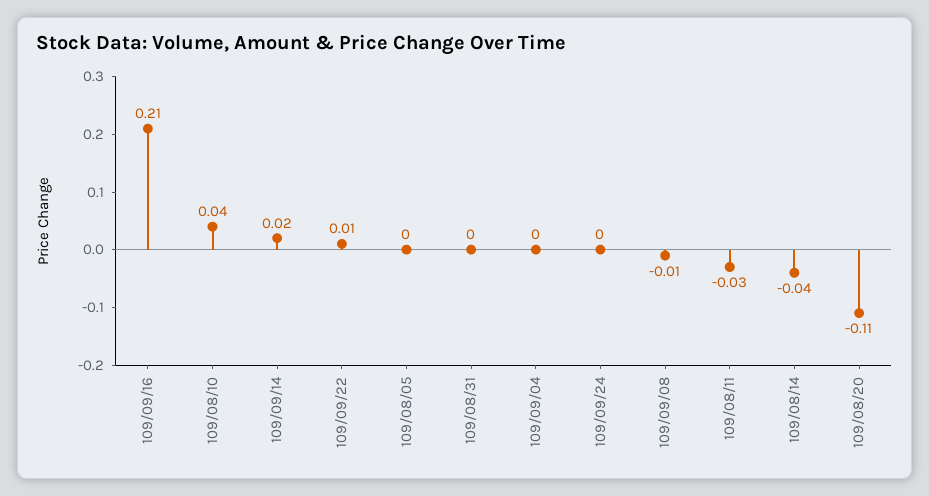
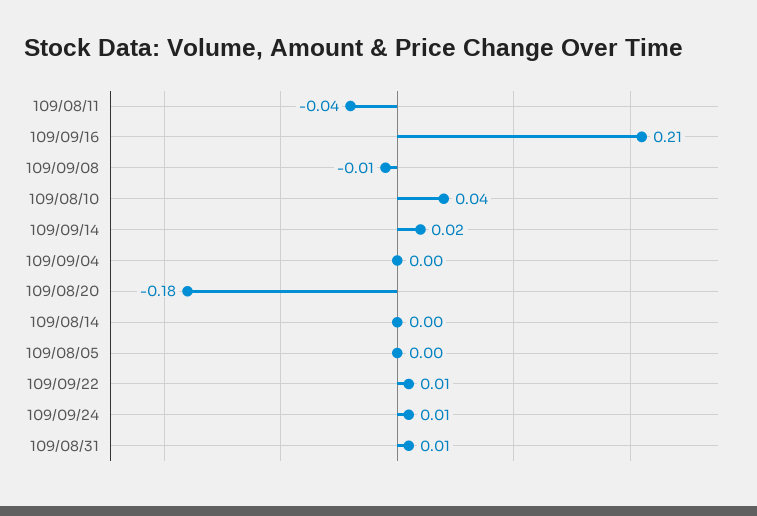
  {
    "109/09/16": 0.21,
    "109/08/10": 0.04,
    "109/09/14": 0.02,
    "109/09/22": 0.01,
    "109/08/05": 0,
-   "109/08/31": 0,
+   "109/08/31": 0.01,
    "109/09/04": 0,
-   "109/09/24": 0,
+   "109/09/24": 0.01,
    "109/09/08": -0.01,
-   "109/08/11": -0.03,
+   "109/08/11": -0.04,
-   "109/08/14": -0.04,
+   "109/08/14": 0,
-   "109/08/20": -0.11
+   "109/08/20": -0.18
  }

